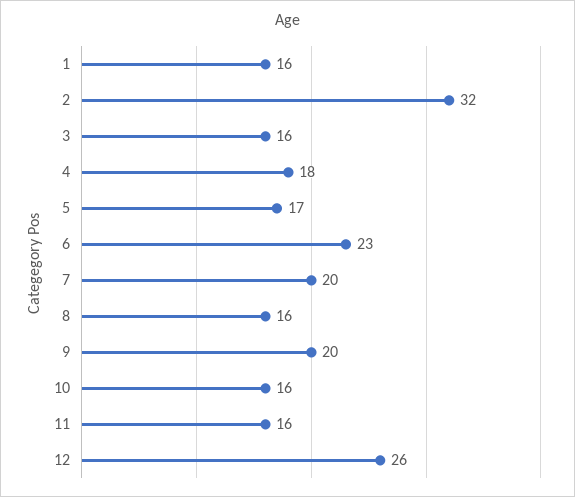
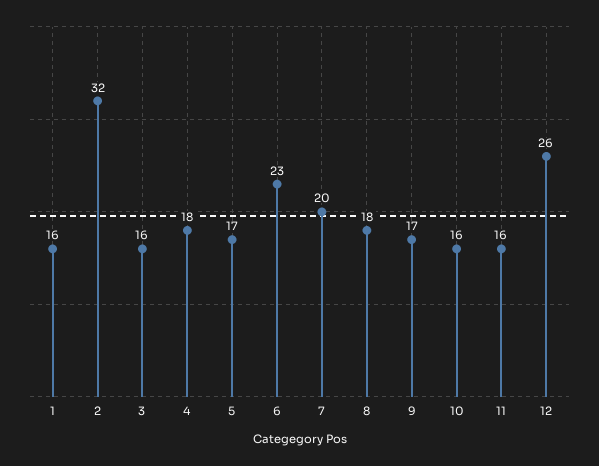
  {
    "1": 16,
    "2": 32,
    "3": 16,
    "4": 18,
    "5": 17,
    "6": 23,
    "7": 20,
-   "8": 16,
+   "8": 18,
-   "9": 20,
+   "9": 17,
    "10": 16,
    "11": 16,
    "12": 26
  }

